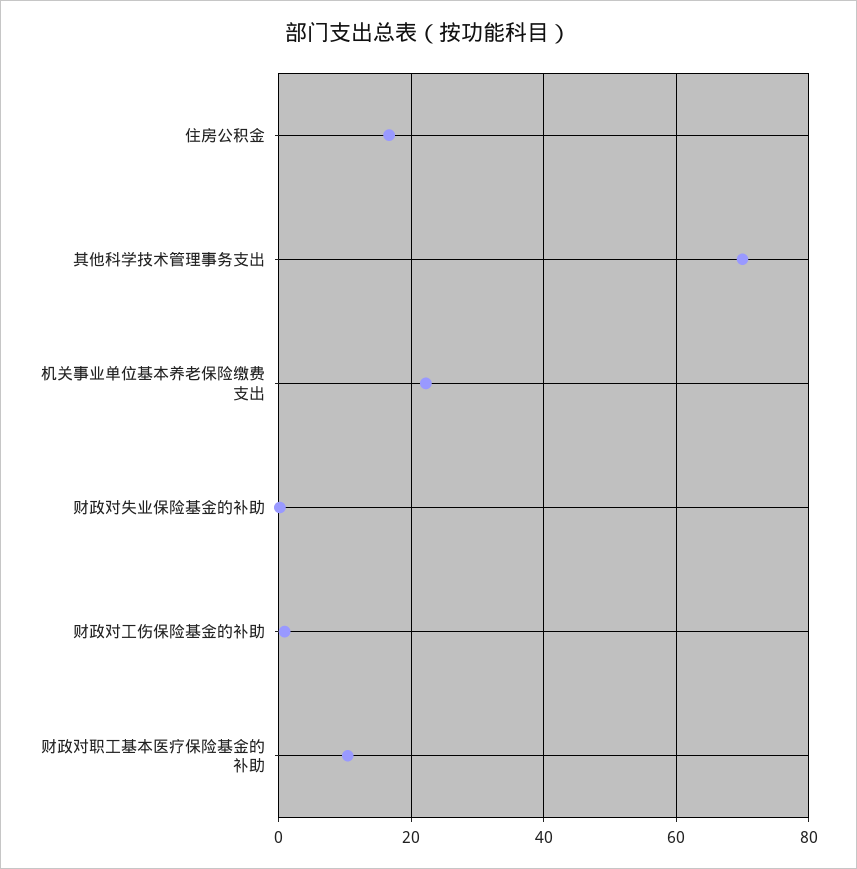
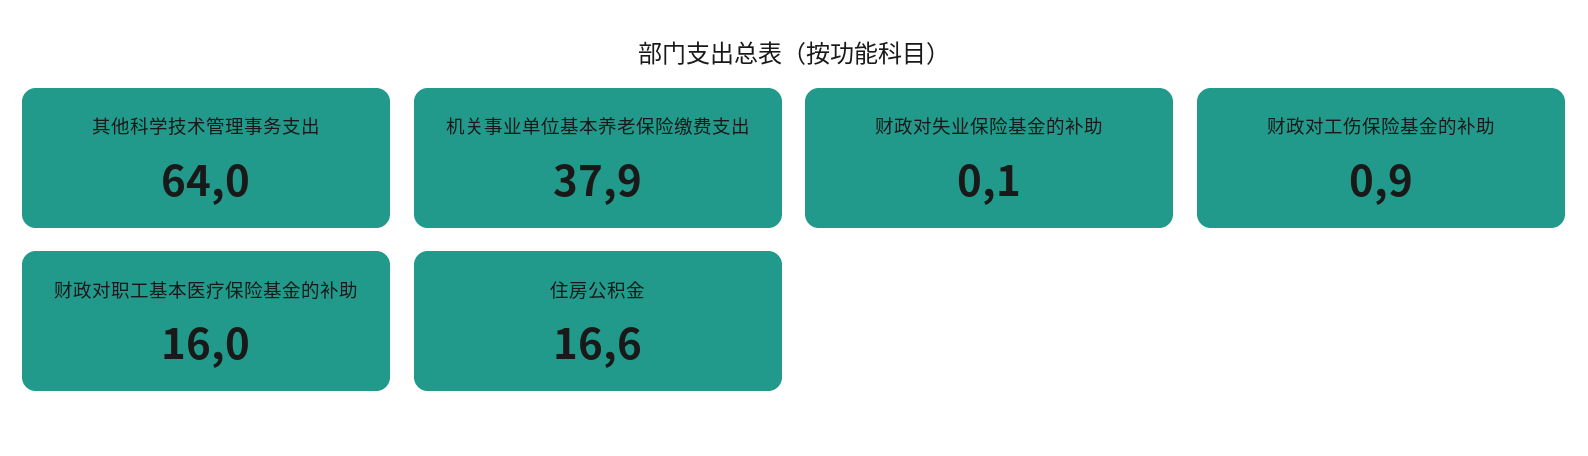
  {
    "住房公积金": 16.6,
-   "其他科学技术管理事务支出": 70,
+   "其他科学技术管理事务支出": 64,
-   "机关事业单位基本养老保险缴费支出": 22,
+   "机关事业单位基本养老保险缴费支出": 37.9,
    "财政对失业保险基金的补助": 0.1,
    "财政对工伤保险基金的补助": 0.9,
-   "财政对职工基本医疗保险基金的补助": 10
+   "财政对职工基本医疗保险基金的补助": 16
  }

